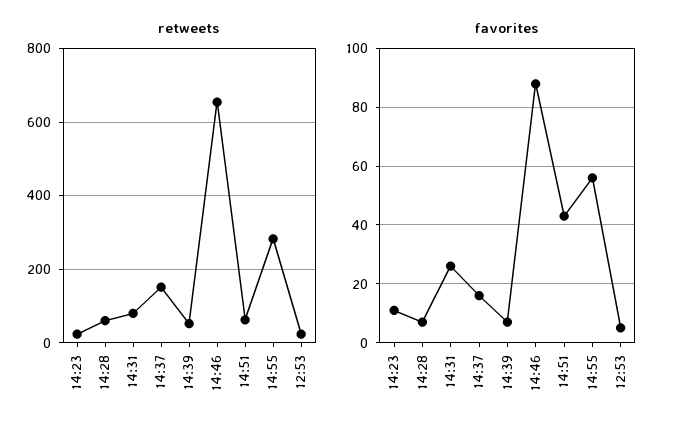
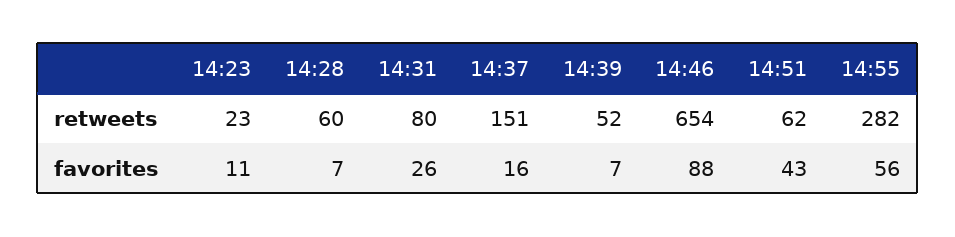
  {
    "retweets": {
      "14:23": 23,
      "14:28": 60,
      "14:31": 80,
      "14:37": 151,
      "14:39": 52,
      "14:46": 654,
      "14:51": 62,
-     "14:55": 282,
+     "14:55": 282
-     "12:53": 20
    },
    "favorites": {
      "14:23": 11,
      "14:28": 7,
      "14:31": 26,
      "14:37": 16,
      "14:39": 7,
      "14:46": 88,
      "14:51": 43,
-     "14:55": 56,
+     "14:55": 56
-     "12:53": 5
    }
  }

